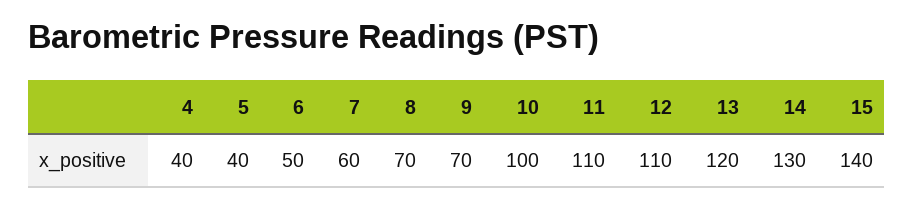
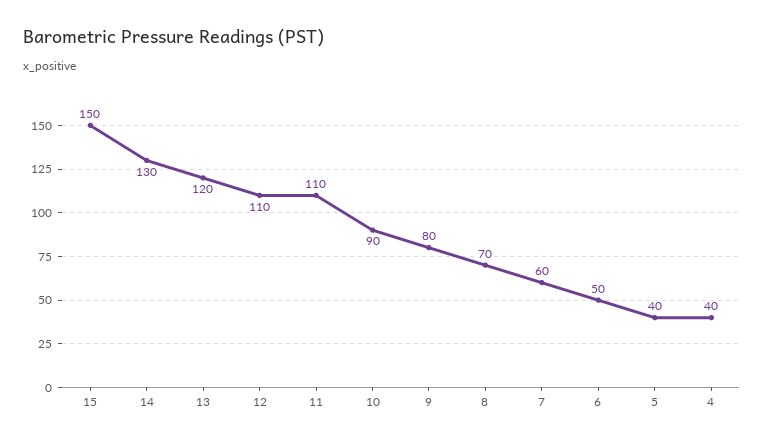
  {
    "4": 40,
    "5": 40,
    "6": 50,
    "7": 60,
    "8": 70,
-   "9": 70,
+   "9": 80,
-   "10": 100,
+   "10": 90,
    "11": 110,
    "12": 110,
    "13": 120,
    "14": 130,
-   "15": 140
+   "15": 150
  }

